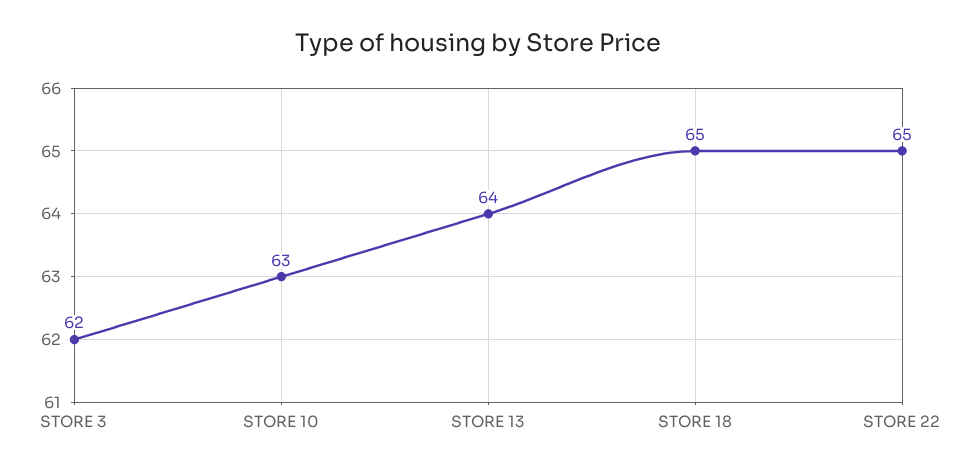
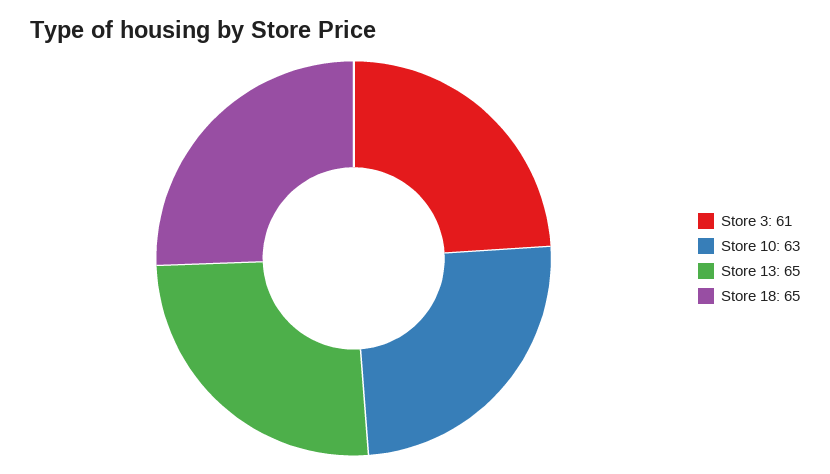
  {
-   "STORE 3": 62,
+   "STORE 3": 61,
    "STORE 10": 63,
-   "STORE 13": 64,
+   "STORE 13": 65,
-   "STORE 18": 65,
+   "STORE 18": 65
-   "STORE 22": 65
  }

